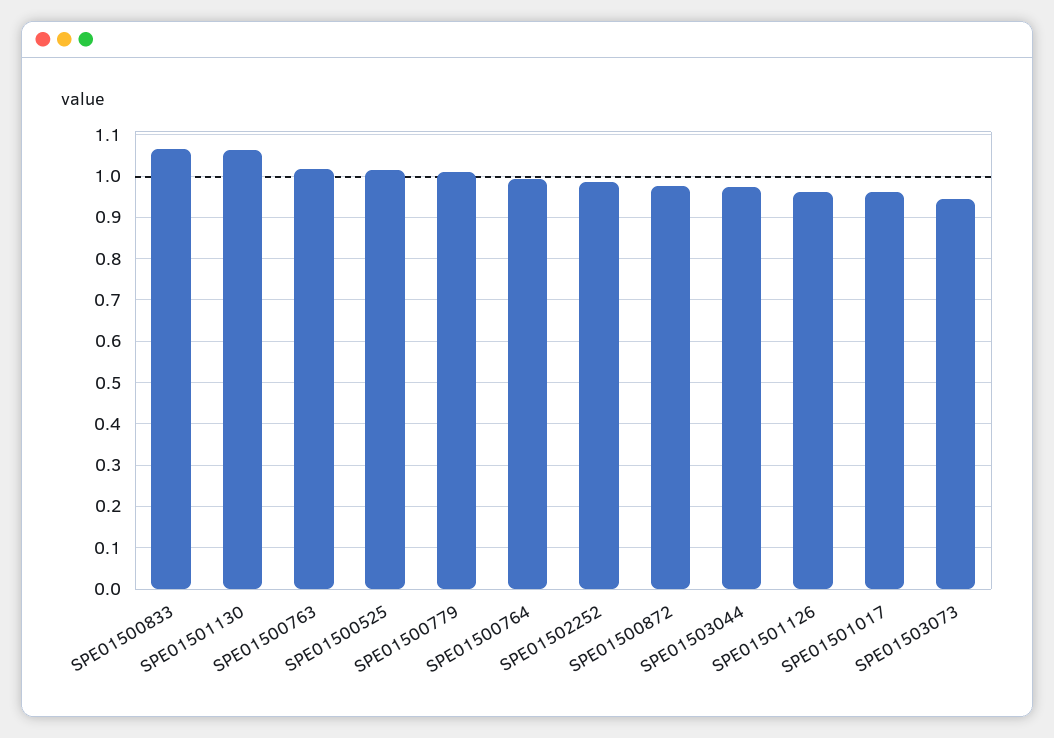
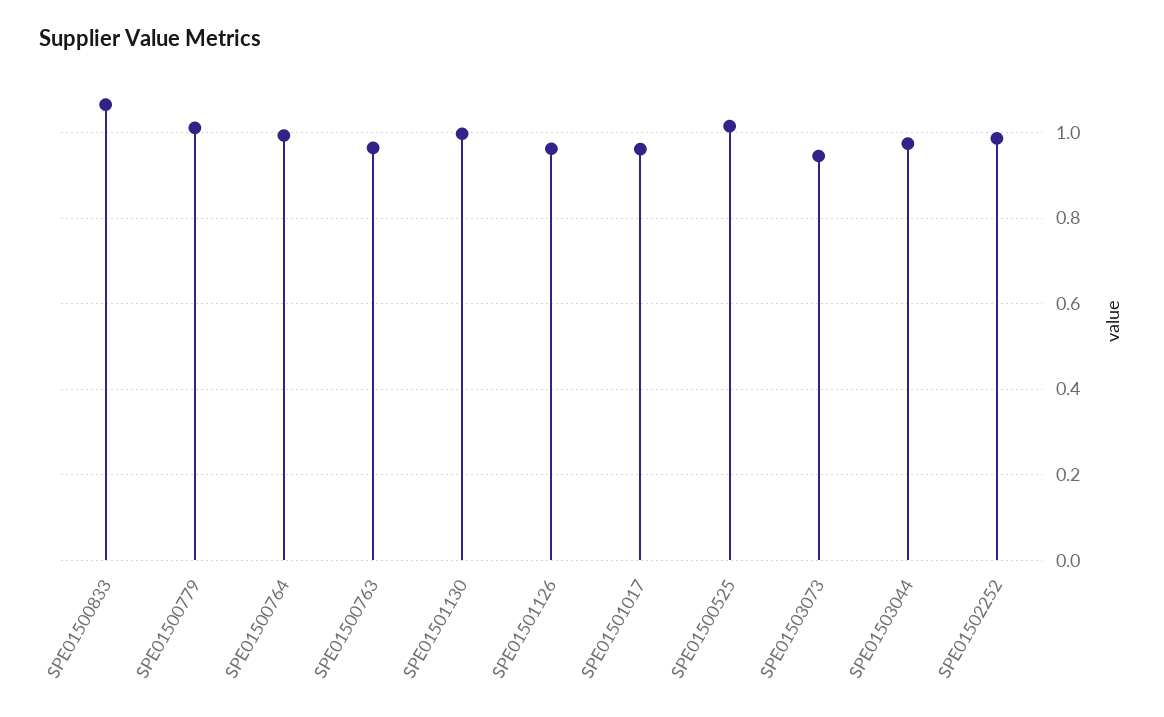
  {
    "SPE01500833": 1.06,
-   "SPE01501130": 1.06,
+   "SPE01501130": 1,
-   "SPE01500763": 1.02,
+   "SPE01500763": 0.96,
    "SPE01500525": 1.02,
    "SPE01500779": 1.02,
    "SPE01500764": 1,
    "SPE01502252": 0.98,
-   "SPE01500872": 0.98,
    "SPE01503044": 0.98,
    "SPE01501126": 0.96,
    "SPE01501017": 0.96,
    "SPE01503073": 0.94
  }

